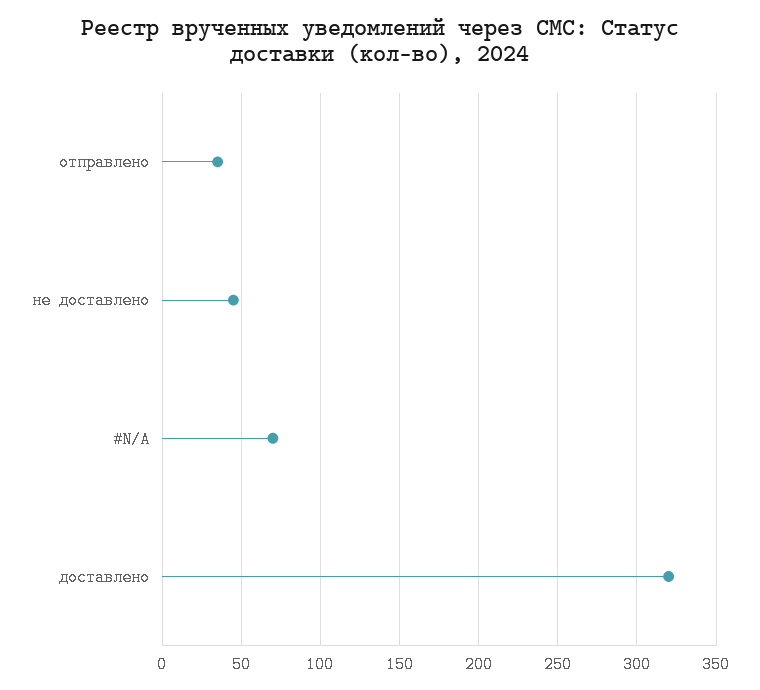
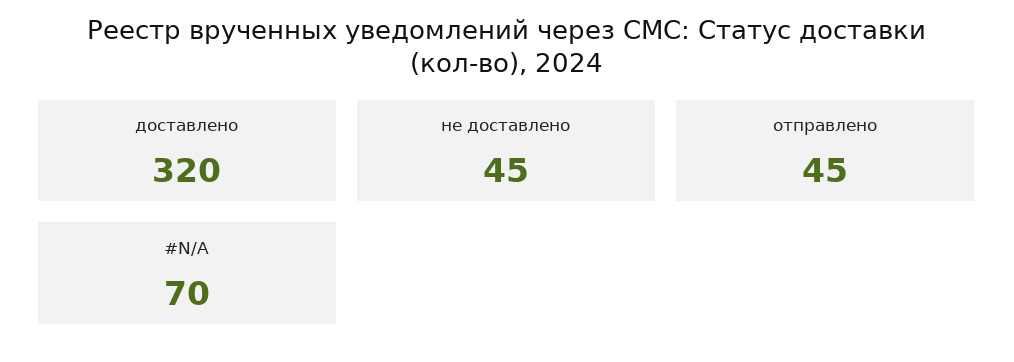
  {
-   "отправлено": 35,
+   "отправлено": 45,
    "не доставлено": 45,
    "#N/A": 70,
    "доставлено": 320
  }

